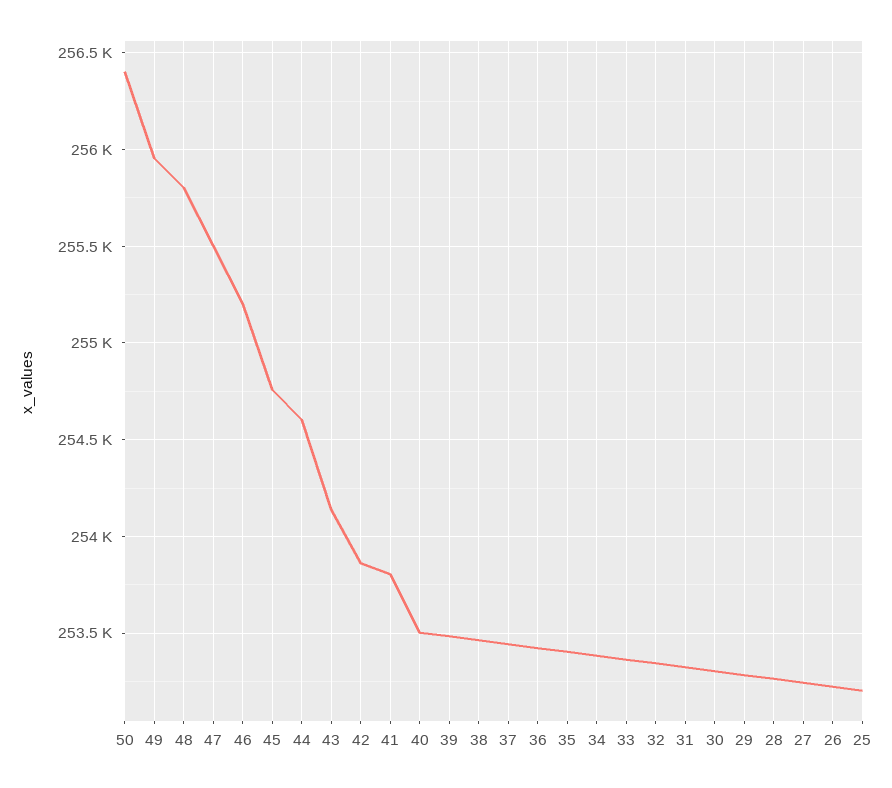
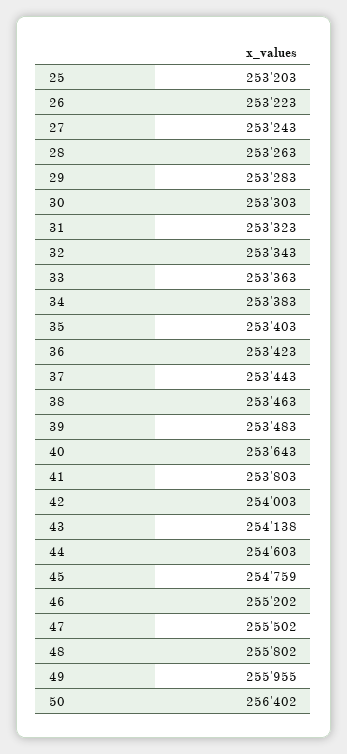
  {
    "50": 256402,
    "49": 255955,
    "48": 255802,
    "47": 255502,
    "46": 255202,
    "45": 254759,
    "44": 254603,
    "43": 254138,
-   "42": 253850,
+   "42": 254003,
    "41": 253803,
-   "40": 253500,
+   "40": 253643,
    "39": 253483,
    "38": 253463,
    "37": 253443,
    "36": 253423,
    "35": 253403,
    "34": 253383,
    "33": 253363,
    "32": 253343,
    "31": 253323,
    "30": 253303,
    "29": 253283,
    "28": 253263,
    "27": 253243,
    "26": 253223,
    "25": 253203
  }

